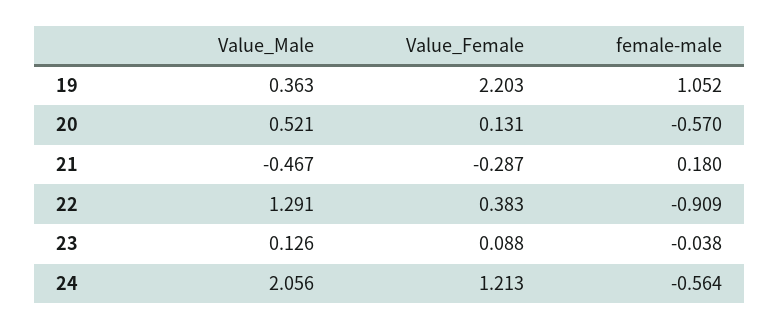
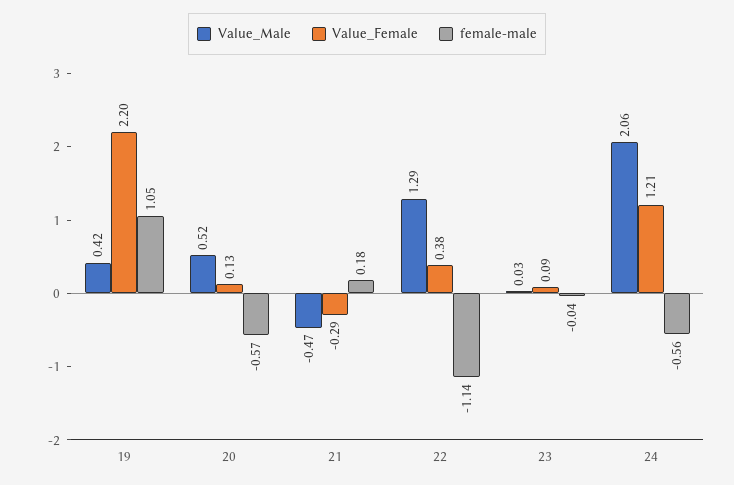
  {
    "Value_Male": {
-     "19": 0.363,
+     "19": 0.42,
      "20": 0.521,
      "21": -0.467,
      "22": 1.291,
-     "23": 0.126,
+     "23": 0.03,
      "24": 2.056
    },
    "Value_Female": {
      "19": 2.203,
      "20": 0.131,
      "21": -0.287,
      "22": 0.383,
      "23": 0.088,
      "24": 1.213
    },
    "female-male": {
      "19": 1.052,
      "20": -0.57,
      "21": 0.18,
-     "22": -0.909,
+     "22": -1.14,
      "23": -0.038,
      "24": -0.564
    }
  }

